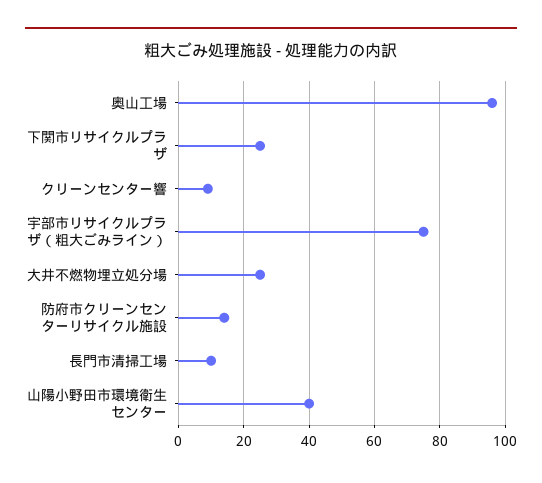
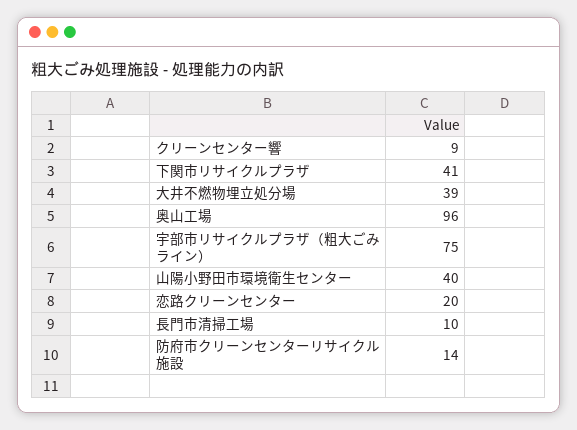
  {
    "奥山工場": 96,
-   "下関市リサイクルプラザ": 25,
+   "下関市リサイクルプラザ": 41,
    "クリーンセンター響": 9,
    "宇部市リサイクルプラザ（粗大ごみライン）": 75,
-   "大井不燃物埋立処分場": 25,
+   "大井不燃物埋立処分場": 39,
    "防府市クリーンセンターリサイクル施設": 14,
    "長門市清掃工場": 10,
-   "山陽小野田市環境衛生センター": 40
+   "山陽小野田市環境衛生センター": 40,
+   "恋路クリーンセンター": 20
  }

